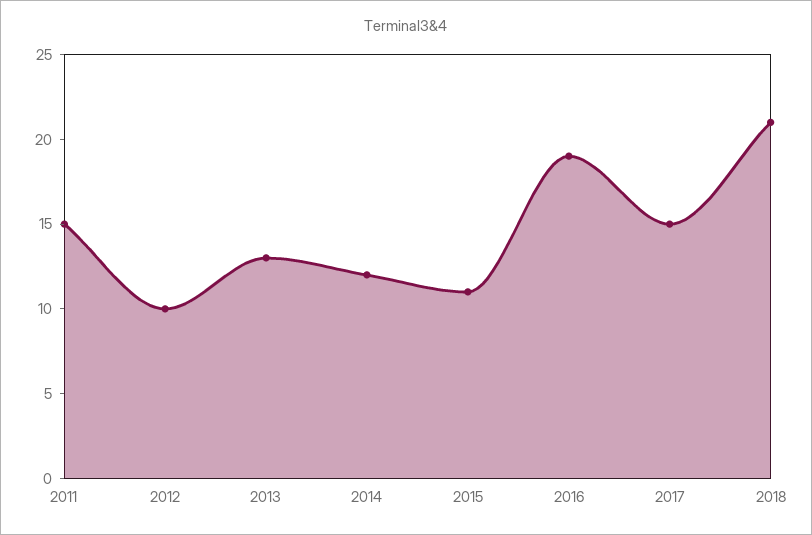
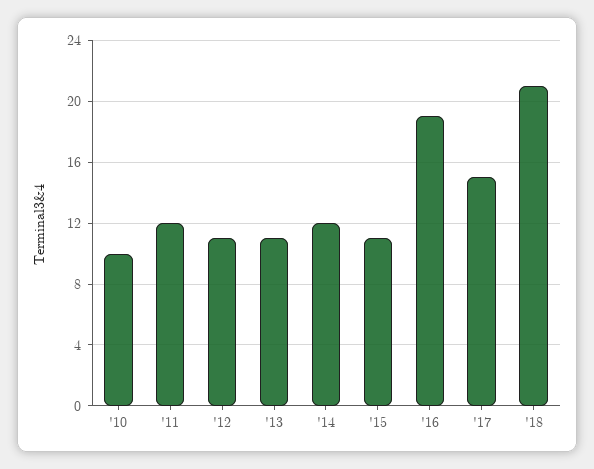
  {
-   "2011": 15,
+   "2011": 12,
-   "2012": 10,
+   "2012": 11,
-   "2013": 13,
+   "2013": 11,
    "2014": 12,
    "2015": 11,
    "2016": 19,
    "2017": 15,
-   "2018": 21
+   "2018": 21,
+   "'10": 10
  }

